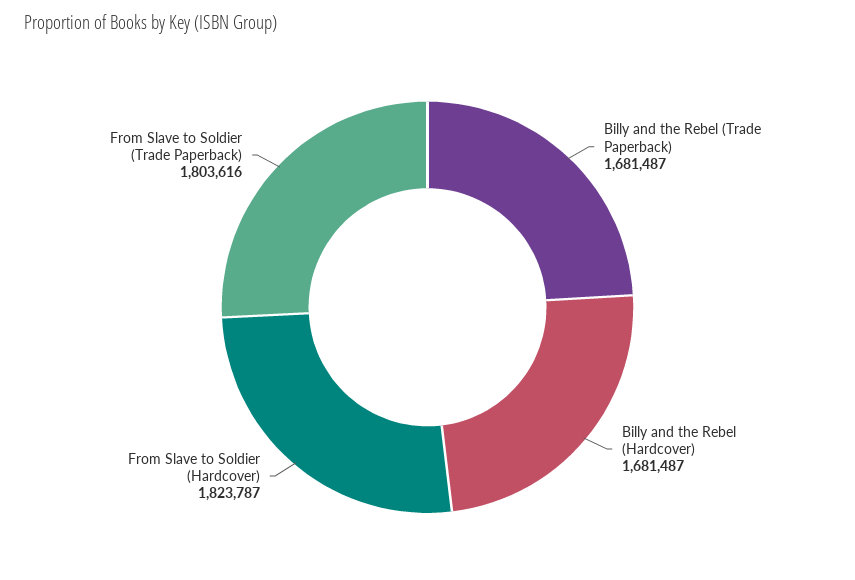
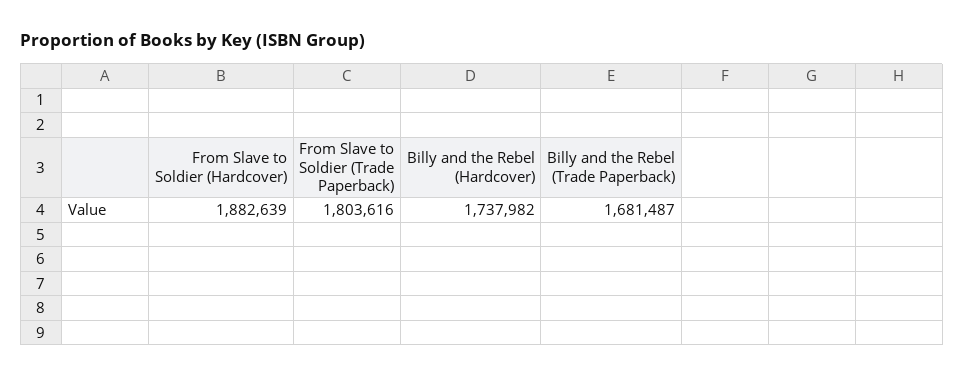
  {
    "Billy and the Rebel (Trade Paperback)": 1681487,
-   "Billy and the Rebel (Hardcover)": 1681487,
+   "Billy and the Rebel (Hardcover)": 1737982,
-   "From Slave to Soldier (Hardcover)": 1823787,
+   "From Slave to Soldier (Hardcover)": 1882639,
    "From Slave to Soldier (Trade Paperback)": 1803616
  }

